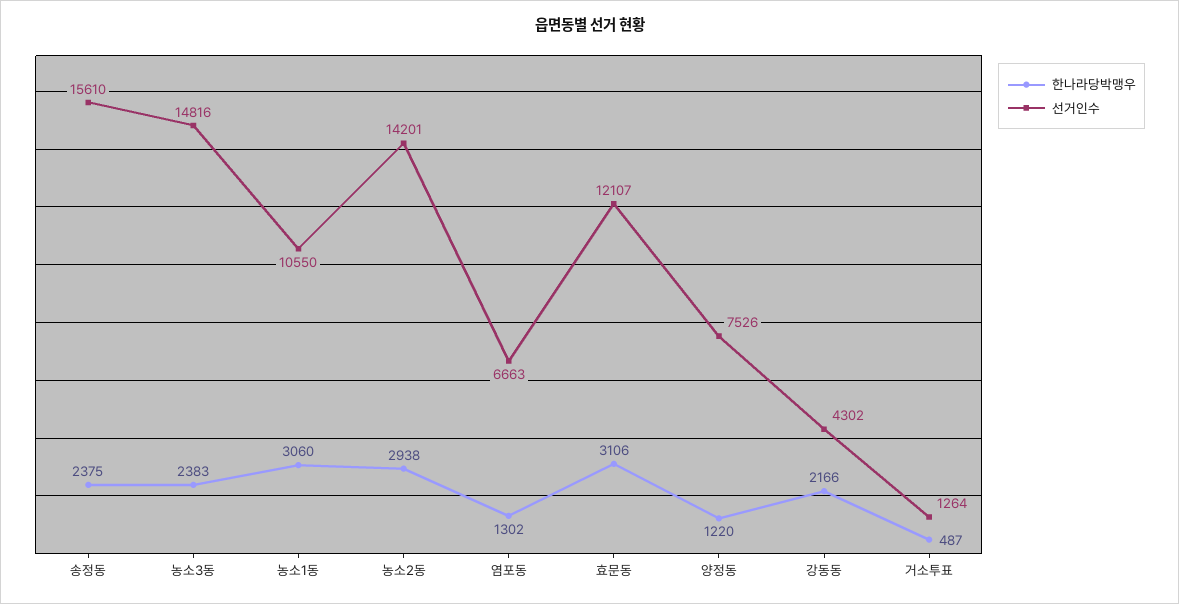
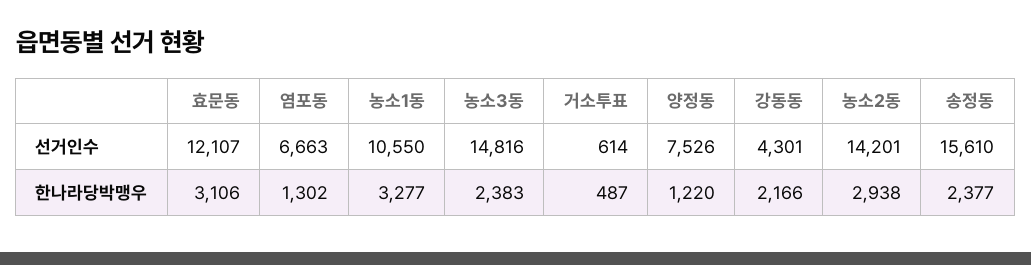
  {
    "한나라당박맹우": {
-     "송정동": 2375,
+     "송정동": 2377,
      "농소3동": 2383,
-     "농소1동": 3060,
+     "농소1동": 3277,
      "농소2동": 2938,
      "염포동": 1302,
      "효문동": 3106,
      "양정동": 1220,
      "강동동": 2166,
      "거소투표": 487
    },
    "선거인수": {
      "송정동": 15610,
      "농소3동": 14816,
      "농소1동": 10550,
      "농소2동": 14201,
      "염포동": 6663,
      "효문동": 12107,
      "양정동": 7526,
-     "강동동": 4302,
+     "강동동": 4301,
-     "거소투표": 1264
+     "거소투표": 614
    }
  }

